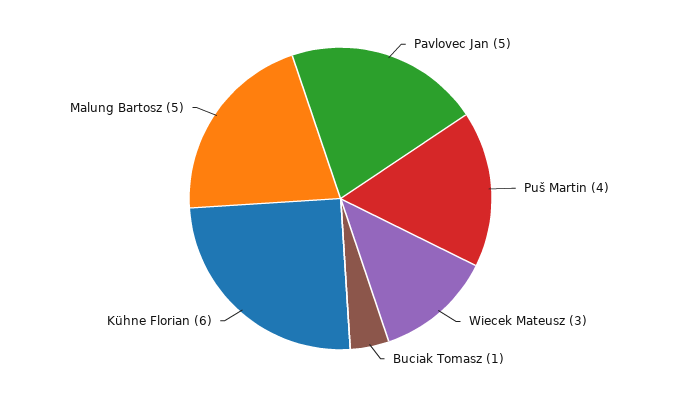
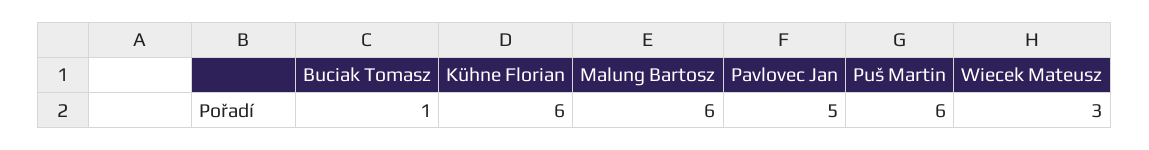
  {
    "Pavlovec Jan": 5,
-   "Puš Martin": 4,
+   "Puš Martin": 6,
    "Wiecek Mateusz": 3,
    "Buciak Tomasz": 1,
    "Kühne Florian": 6,
-   "Malung Bartosz": 5
+   "Malung Bartosz": 6
  }

